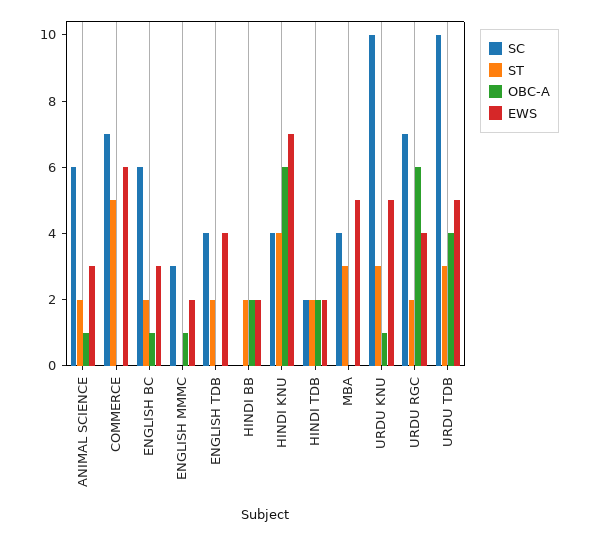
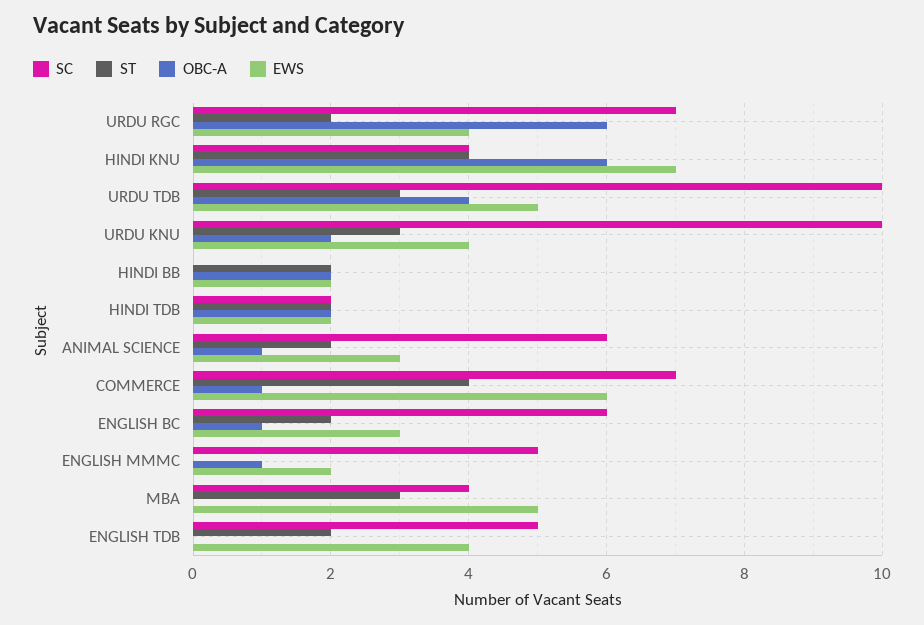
  {
    "SC": {
      "ANIMAL SCIENCE": 6,
      "COMMERCE": 7,
      "ENGLISH BC": 6,
-     "ENGLISH MMMC": 3,
+     "ENGLISH MMMC": 5,
-     "ENGLISH TDB": 4,
+     "ENGLISH TDB": 5,
      "HINDI BB": 0,
      "HINDI KNU": 4,
      "HINDI TDB": 2,
      "MBA": 4,
      "URDU KNU": 10,
      "URDU RGC": 7,
      "URDU TDB": 10
    },
    "ST": {
      "ANIMAL SCIENCE": 2,
-     "COMMERCE": 5,
+     "COMMERCE": 4,
      "ENGLISH BC": 2,
      "ENGLISH MMMC": 0,
      "ENGLISH TDB": 2,
      "HINDI BB": 2,
      "HINDI KNU": 4,
      "HINDI TDB": 2,
      "MBA": 3,
      "URDU KNU": 3,
      "URDU RGC": 2,
      "URDU TDB": 3
    },
    "OBC-A": {
      "ANIMAL SCIENCE": 1,
-     "COMMERCE": 0,
+     "COMMERCE": 1,
      "ENGLISH BC": 1,
      "ENGLISH MMMC": 1,
      "ENGLISH TDB": 0,
      "HINDI BB": 2,
      "HINDI KNU": 6,
      "HINDI TDB": 2,
      "MBA": 0,
-     "URDU KNU": 1,
+     "URDU KNU": 2,
      "URDU RGC": 6,
      "URDU TDB": 4
    },
    "EWS": {
      "ANIMAL SCIENCE": 3,
      "COMMERCE": 6,
      "ENGLISH BC": 3,
      "ENGLISH MMMC": 2,
      "ENGLISH TDB": 4,
      "HINDI BB": 2,
      "HINDI KNU": 7,
      "HINDI TDB": 2,
      "MBA": 5,
-     "URDU KNU": 5,
+     "URDU KNU": 4,
      "URDU RGC": 4,
      "URDU TDB": 5
    }
  }

